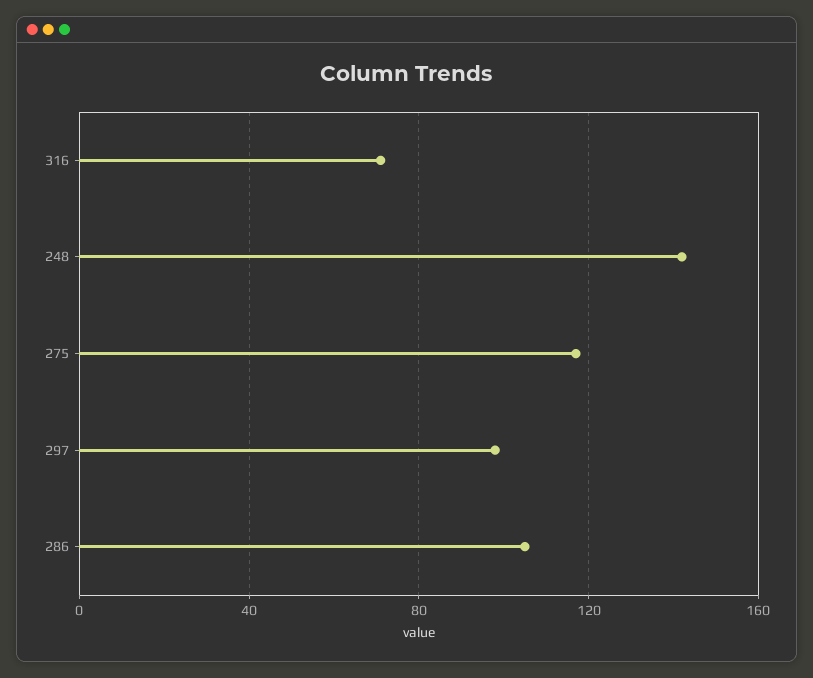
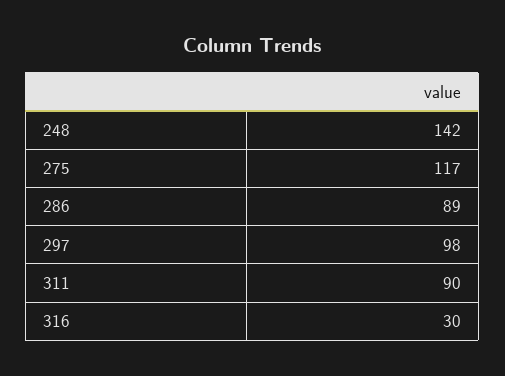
  {
-   "316": 70,
+   "316": 30,
    "248": 142,
    "275": 117,
    "297": 98,
-   "286": 105
+   "286": 89,
+   "311": 90
  }

